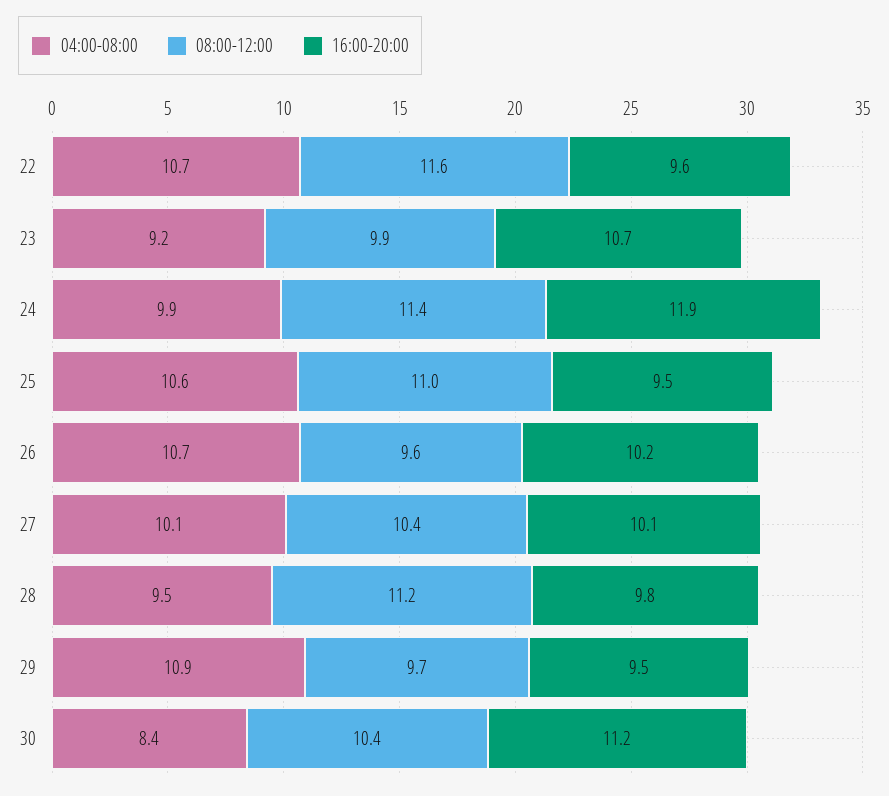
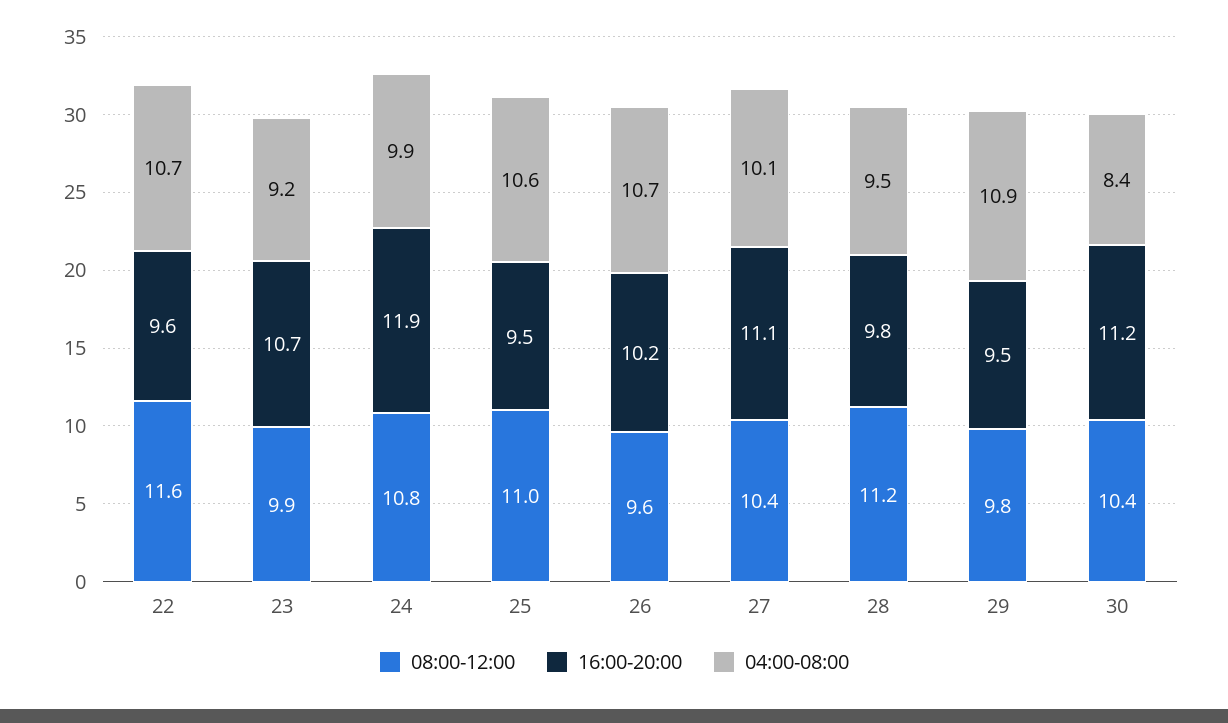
  {
    "04:00-08:00": {
      "22": 10.7,
      "23": 9.2,
      "24": 9.9,
      "25": 10.6,
      "26": 10.7,
      "27": 10.1,
      "28": 9.5,
      "29": 10.9,
      "30": 8.4
    },
    "08:00-12:00": {
      "22": 11.6,
      "23": 9.9,
-     "24": 11.4,
+     "24": 10.8,
      "25": 11,
      "26": 9.6,
      "27": 10.4,
      "28": 11.2,
-     "29": 9.7,
+     "29": 9.8,
      "30": 10.4
    },
    "16:00-20:00": {
      "22": 9.6,
      "23": 10.7,
      "24": 11.9,
      "25": 9.5,
      "26": 10.2,
-     "27": 10.1,
+     "27": 11.1,
      "28": 9.8,
      "29": 9.5,
      "30": 11.2
    }
  }

